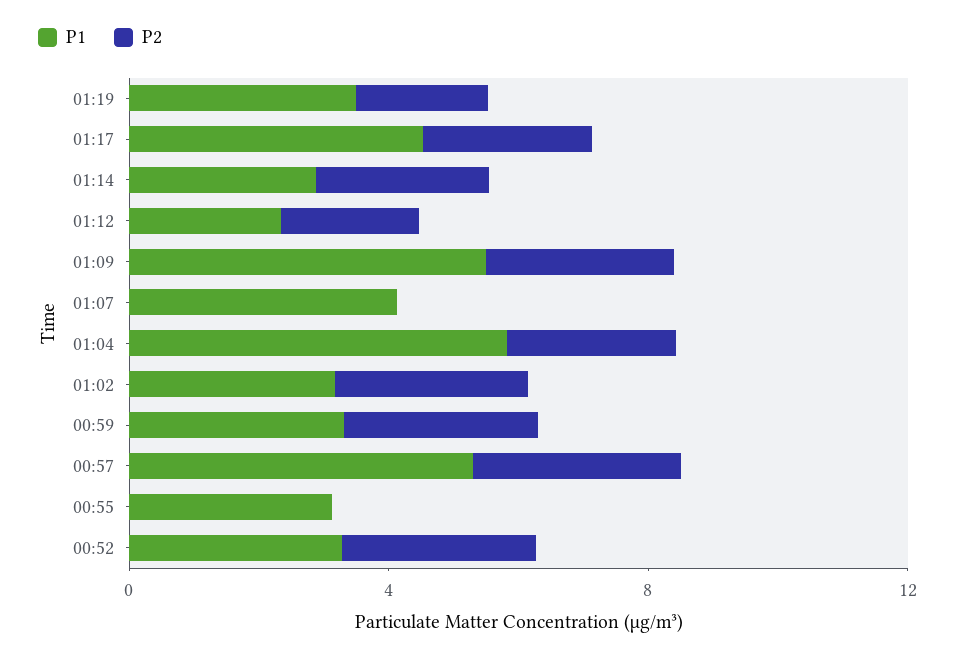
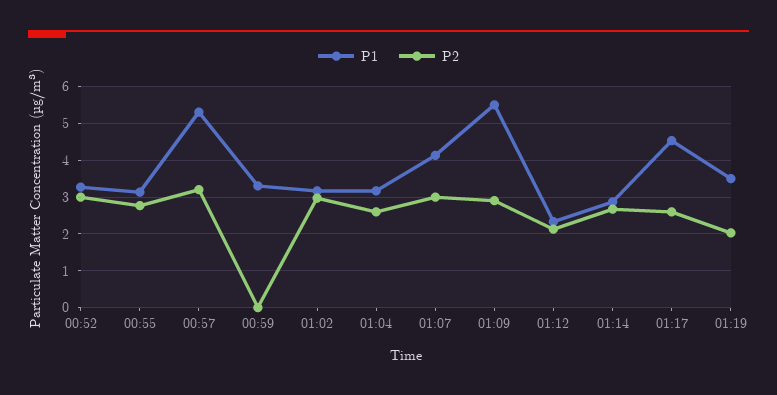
  {
    "P1": {
      "01:19": 3.6,
      "01:17": 4.6,
      "01:14": 2.8,
      "01:12": 2.4,
      "01:09": 5.6,
      "01:07": 4.2,
-     "01:04": 6,
+     "01:04": 3.2,
      "01:02": 3.2,
      "00:59": 3.4,
      "00:57": 5.4,
      "00:55": 3.2,
      "00:52": 3.2
    },
    "P2": {
      "01:19": 2,
      "01:17": 2.6,
      "01:14": 2.6,
      "01:12": 2.2,
      "01:09": 3,
-     "01:07": 0,
+     "01:07": 3,
      "01:04": 2.6,
      "01:02": 3,
-     "00:59": 3,
+     "00:59": 0,
      "00:57": 3.2,
-     "00:55": 0,
+     "00:55": 2.8,
      "00:52": 3
    }
  }

